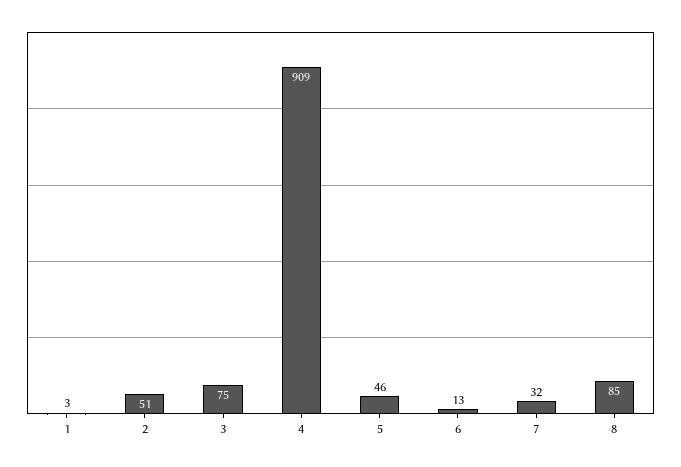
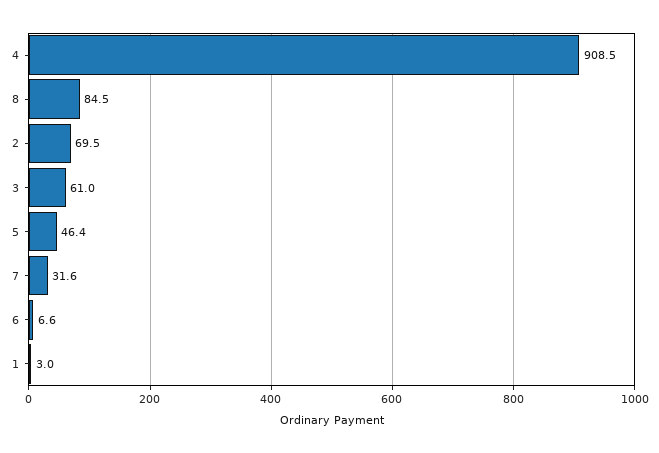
  {
    "1": 3,
-   "2": 51,
+   "2": 69.5,
-   "3": 75,
+   "3": 61,
    "4": 908.5,
    "5": 46.4,
-   "6": 13,
+   "6": 6.6,
    "7": 31.6,
    "8": 84.5
  }

